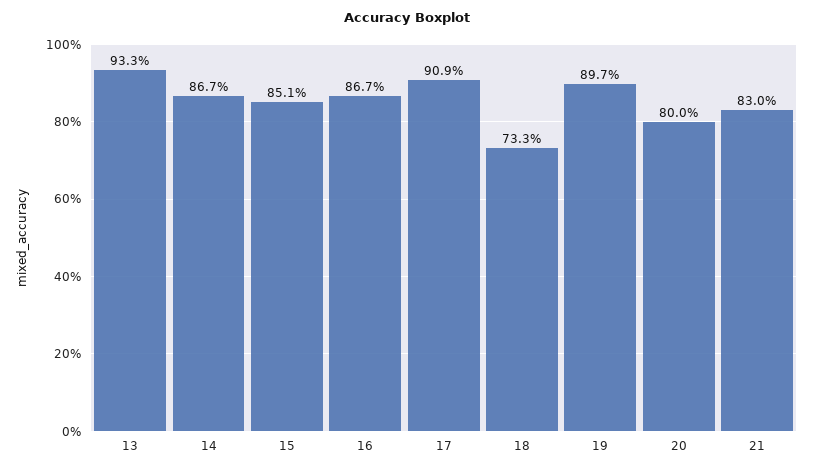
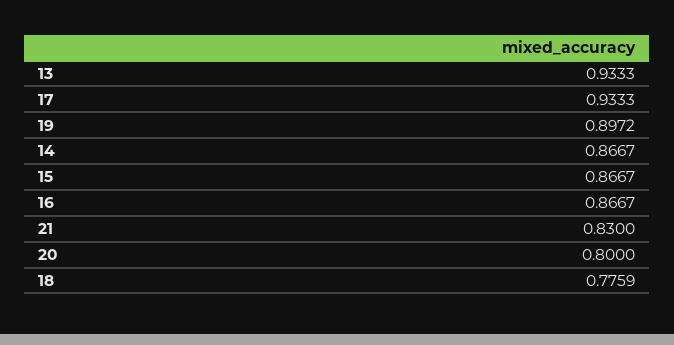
  {
    "13": 0.9333,
    "14": 0.8667,
-   "15": 0.851,
+   "15": 0.8667,
    "16": 0.8667,
-   "17": 0.909,
+   "17": 0.9333,
-   "18": 0.733,
+   "18": 0.7759,
    "19": 0.8972,
    "20": 0.8,
    "21": 0.83
  }

